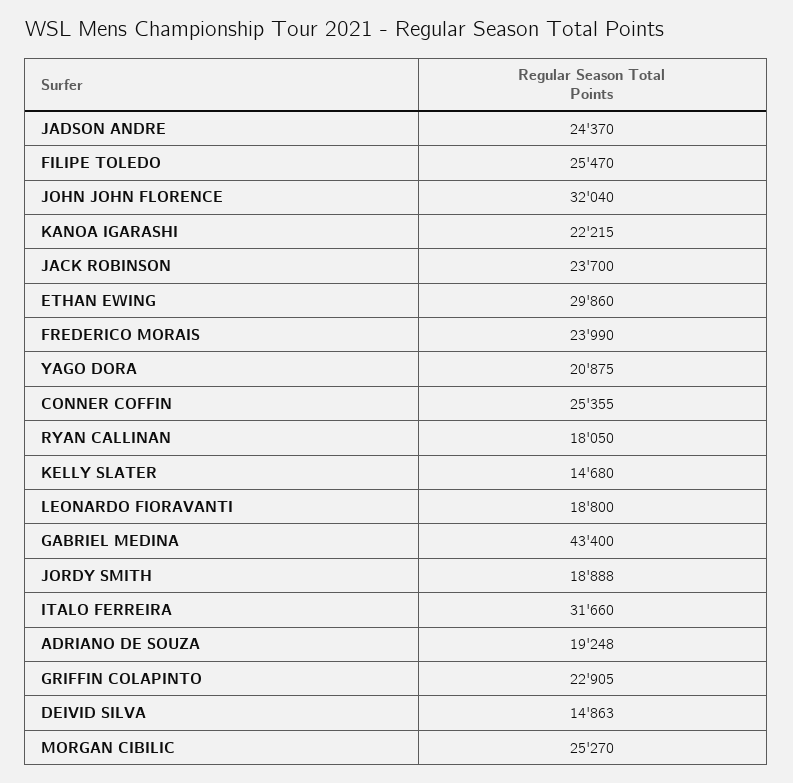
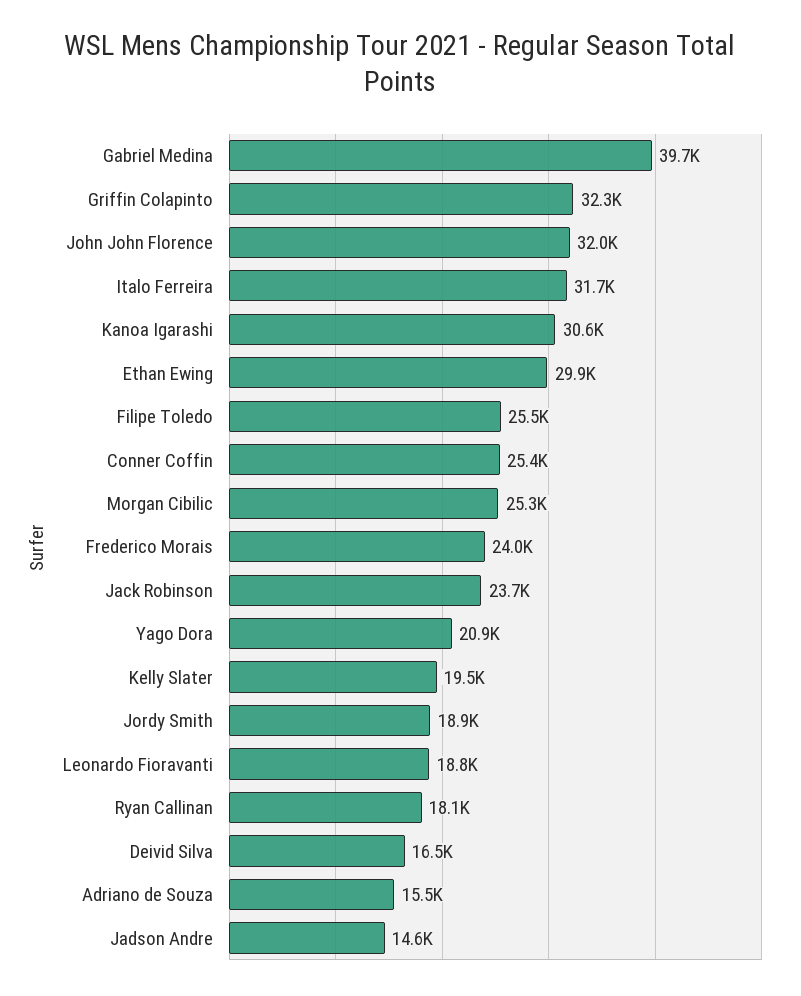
  {
-   "JADSON ANDRE": 24370,
+   "JADSON ANDRE": 14600,
    "FILIPE TOLEDO": 25470,
    "JOHN JOHN FLORENCE": 32040,
-   "KANOA IGARASHI": 22215,
+   "KANOA IGARASHI": 30600,
    "JACK ROBINSON": 23700,
    "ETHAN EWING": 29860,
    "FREDERICO MORAIS": 23990,
    "YAGO DORA": 20875,
    "CONNER COFFIN": 25355,
    "RYAN CALLINAN": 18050,
-   "KELLY SLATER": 14680,
+   "KELLY SLATER": 19500,
    "LEONARDO FIORAVANTI": 18800,
-   "GABRIEL MEDINA": 43400,
+   "GABRIEL MEDINA": 39700,
    "JORDY SMITH": 18888,
    "ITALO FERREIRA": 31660,
-   "ADRIANO DE SOUZA": 19248,
+   "ADRIANO DE SOUZA": 15500,
-   "GRIFFIN COLAPINTO": 22905,
+   "GRIFFIN COLAPINTO": 32300,
-   "DEIVID SILVA": 14863,
+   "DEIVID SILVA": 16500,
    "MORGAN CIBILIC": 25270
  }

